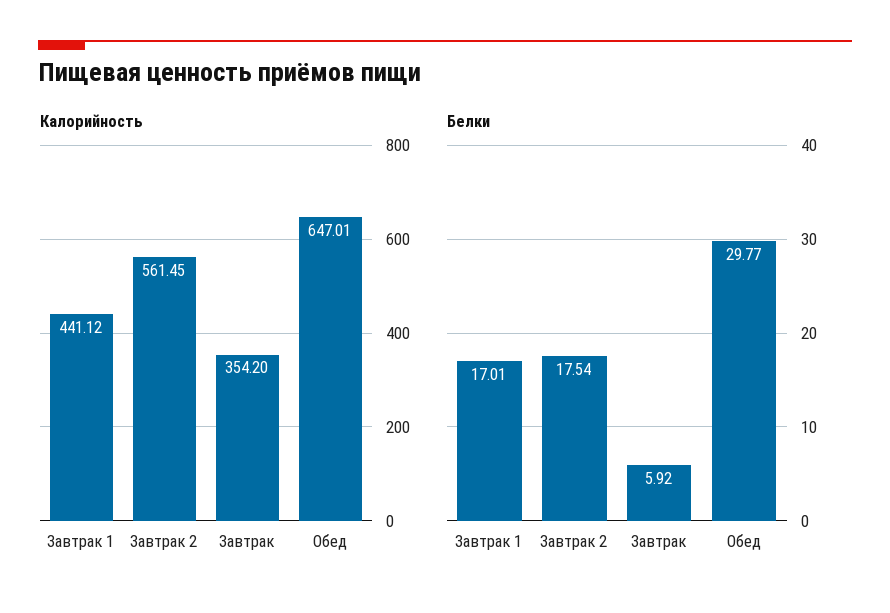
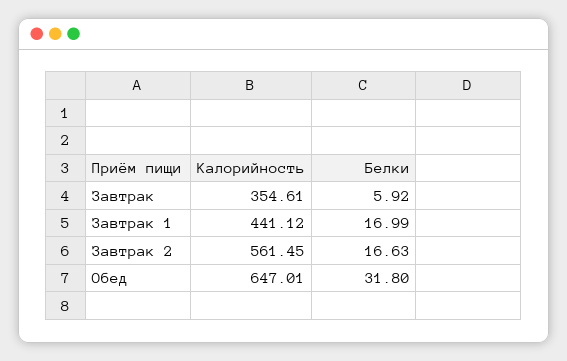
  {
    "Калорийность": {
      "Завтрак 1": 441.12,
      "Завтрак 2": 561.45,
-     "Завтрак": 354.2,
+     "Завтрак": 354.61,
      "Обед": 647.01
    },
    "Белки": {
-     "Завтрак 1": 17.01,
+     "Завтрак 1": 16.99,
-     "Завтрак 2": 17.54,
+     "Завтрак 2": 16.63,
      "Завтрак": 5.92,
-     "Обед": 29.77
+     "Обед": 31.8
    }
  }

